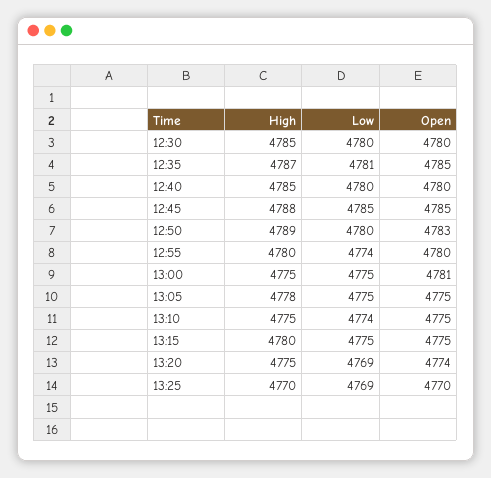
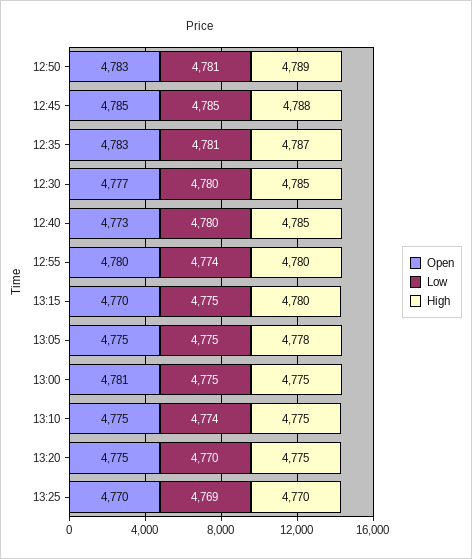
  {
    "High": {
      "12:30": 4785,
      "12:35": 4787,
      "12:40": 4785,
      "12:45": 4788,
      "12:50": 4789,
      "12:55": 4780,
      "13:00": 4775,
      "13:05": 4778,
      "13:10": 4775,
      "13:15": 4780,
      "13:20": 4775,
      "13:25": 4770
    },
    "Low": {
      "12:30": 4780,
      "12:35": 4781,
      "12:40": 4780,
      "12:45": 4785,
-     "12:50": 4780,
+     "12:50": 4781,
      "12:55": 4774,
      "13:00": 4775,
      "13:05": 4775,
      "13:10": 4774,
      "13:15": 4775,
-     "13:20": 4769,
+     "13:20": 4770,
      "13:25": 4769
    },
    "Open": {
-     "12:30": 4780,
+     "12:30": 4777,
-     "12:35": 4785,
+     "12:35": 4783,
-     "12:40": 4780,
+     "12:40": 4773,
      "12:45": 4785,
      "12:50": 4783,
      "12:55": 4780,
      "13:00": 4781,
      "13:05": 4775,
      "13:10": 4775,
-     "13:15": 4775,
+     "13:15": 4770,
-     "13:20": 4774,
+     "13:20": 4775,
      "13:25": 4770
    }
  }

